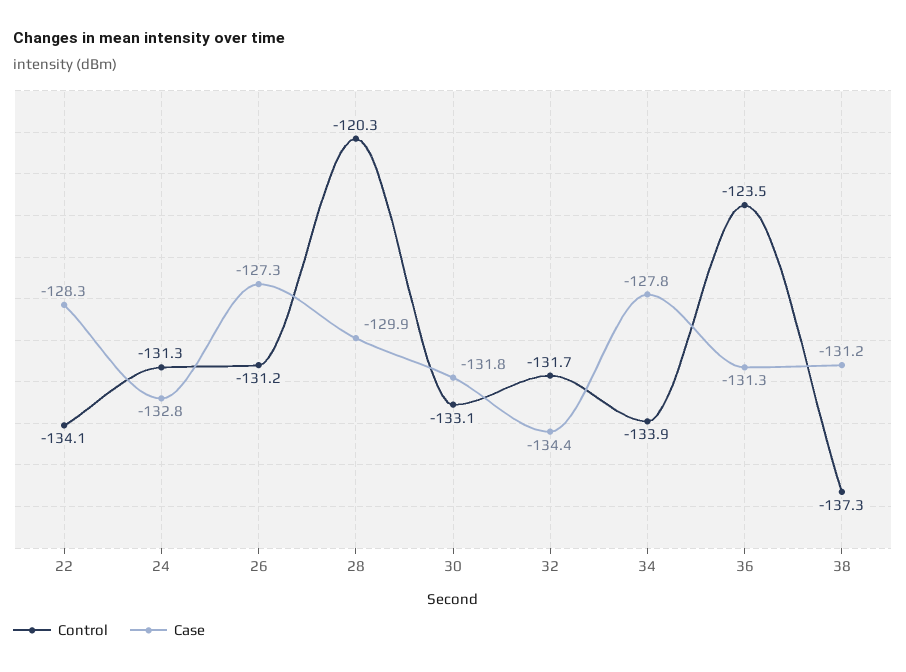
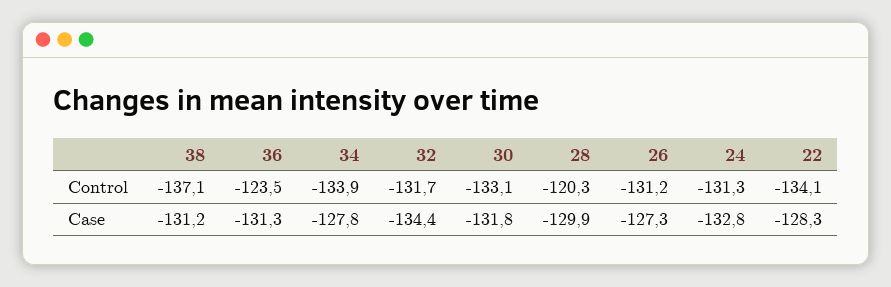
  {
    "Control": {
      "22": -134.1,
      "24": -131.3,
      "26": -131.2,
      "28": -120.3,
      "30": -133.1,
      "32": -131.7,
      "34": -133.9,
      "36": -123.5,
-     "38": -137.3
+     "38": -137.1
    },
    "Case": {
      "22": -128.3,
      "24": -132.8,
      "26": -127.3,
      "28": -129.9,
      "30": -131.8,
      "32": -134.4,
      "34": -127.8,
      "36": -131.3,
      "38": -131.2
    }
  }

